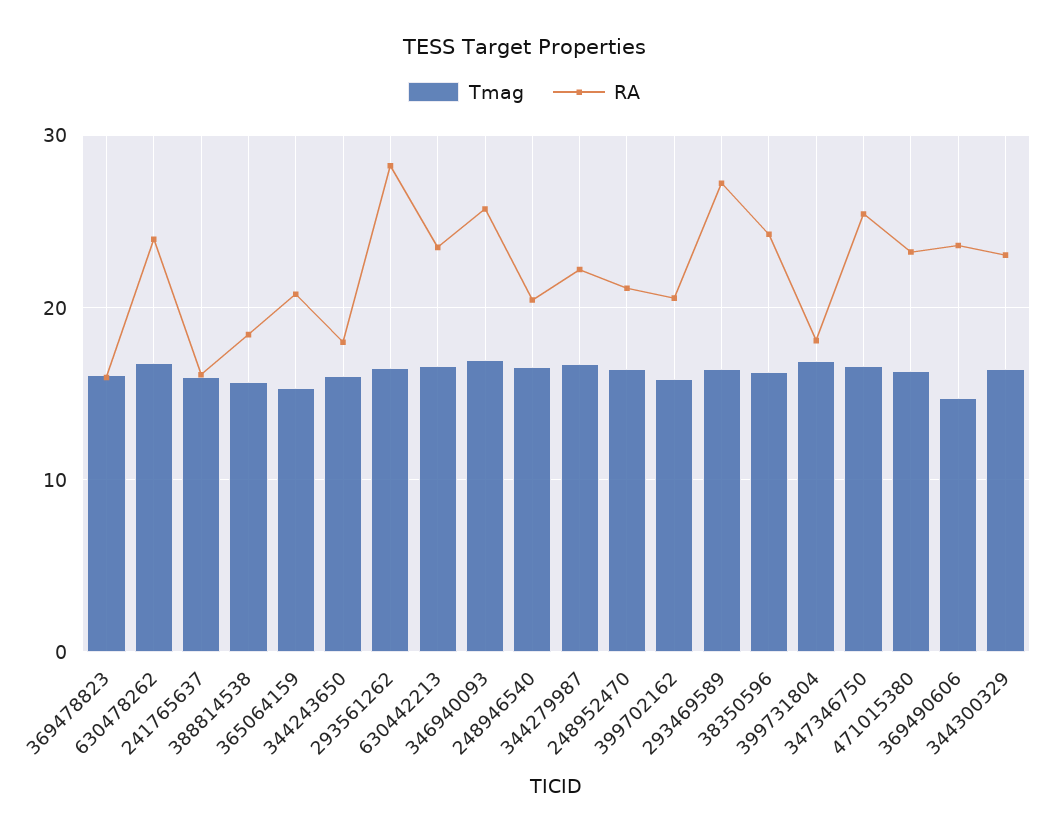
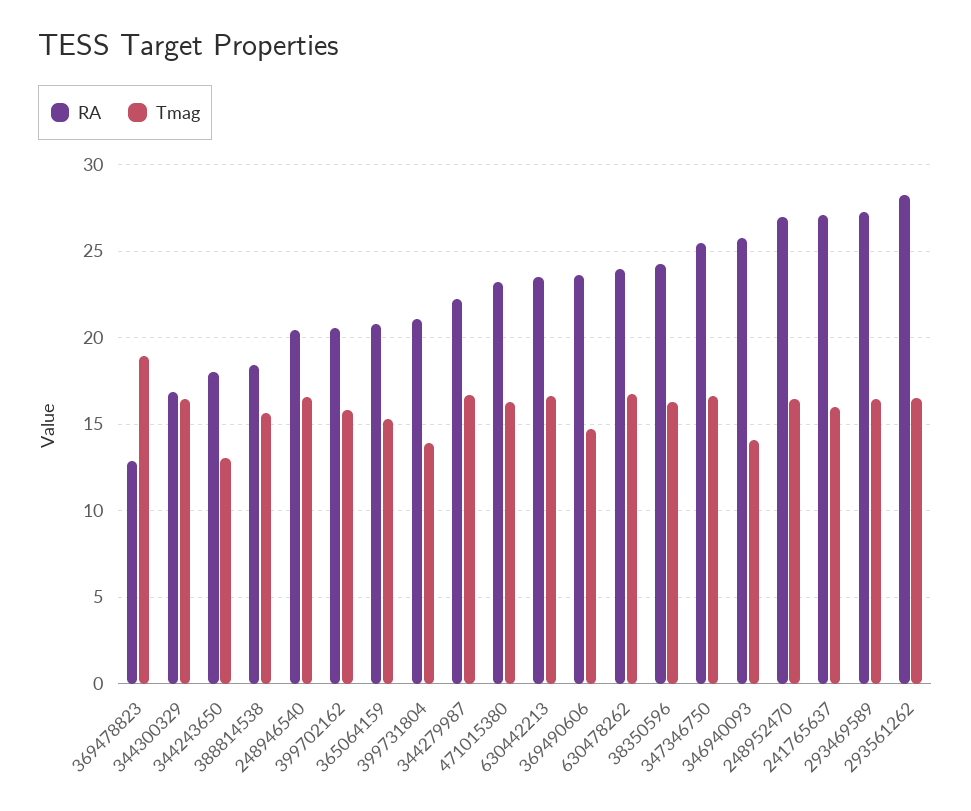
  {
    "Tmag": {
-     "369478823": 16,
+     "369478823": 19,
      "630478262": 17,
      "241765637": 16,
      "388814538": 15.5,
      "365064159": 15.5,
-     "344243650": 16,
+     "344243650": 13,
      "293561262": 16.5,
      "630442213": 16.5,
-     "346940093": 17,
+     "346940093": 14,
      "248946540": 16.5,
      "344279987": 16.5,
      "248952470": 16.5,
      "399702162": 16,
      "293469589": 16.5,
      "38350596": 16.5,
-     "399731804": 17,
+     "399731804": 14,
      "347346750": 16.5,
      "471015380": 16.5,
      "369490606": 15,
      "344300329": 16.5
    },
    "RA": {
-     "369478823": 16,
+     "369478823": 13,
      "630478262": 24,
-     "241765637": 16,
+     "241765637": 27,
      "388814538": 18.5,
      "365064159": 21,
      "344243650": 18,
      "293561262": 28.5,
      "630442213": 23.5,
      "346940093": 25.5,
      "248946540": 20.5,
      "344279987": 22,
-     "248952470": 21,
+     "248952470": 27,
      "399702162": 20.5,
      "293469589": 27,
      "38350596": 24.5,
-     "399731804": 18,
+     "399731804": 21,
      "347346750": 25.5,
      "471015380": 23,
      "369490606": 23.5,
-     "344300329": 23
+     "344300329": 17
    }
  }

